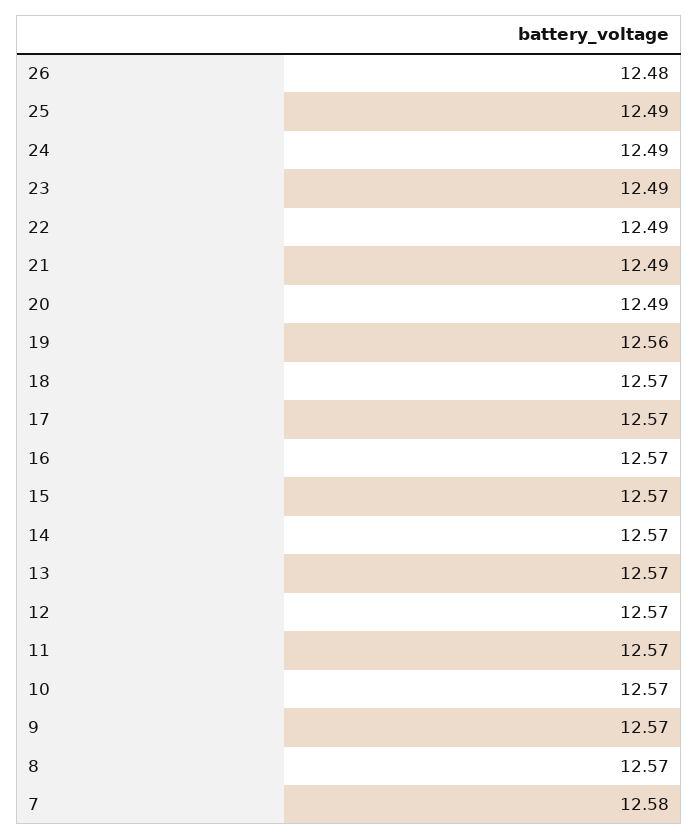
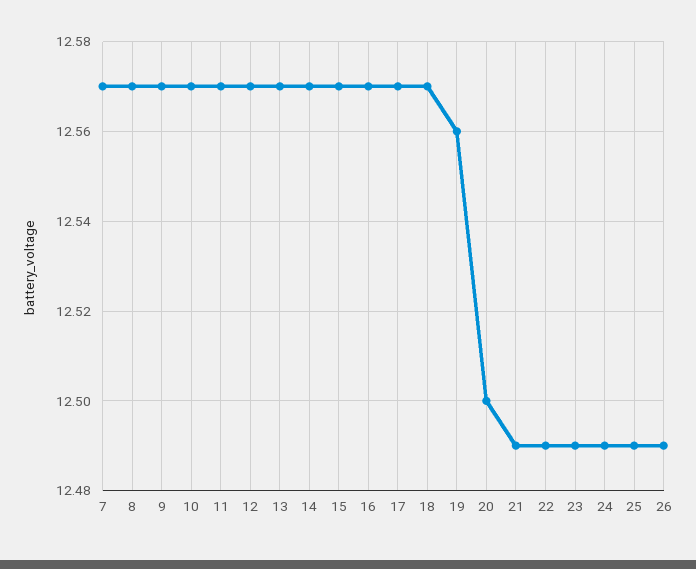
  {
-   "26": 12.48,
+   "26": 12.49,
    "25": 12.49,
    "24": 12.49,
    "23": 12.49,
    "22": 12.49,
    "21": 12.49,
-   "20": 12.49,
+   "20": 12.5,
    "19": 12.56,
    "18": 12.57,
    "17": 12.57,
    "16": 12.57,
    "15": 12.57,
    "14": 12.57,
    "13": 12.57,
    "12": 12.57,
    "11": 12.57,
    "10": 12.57,
    "9": 12.57,
    "8": 12.57,
-   "7": 12.58
+   "7": 12.57
  }

